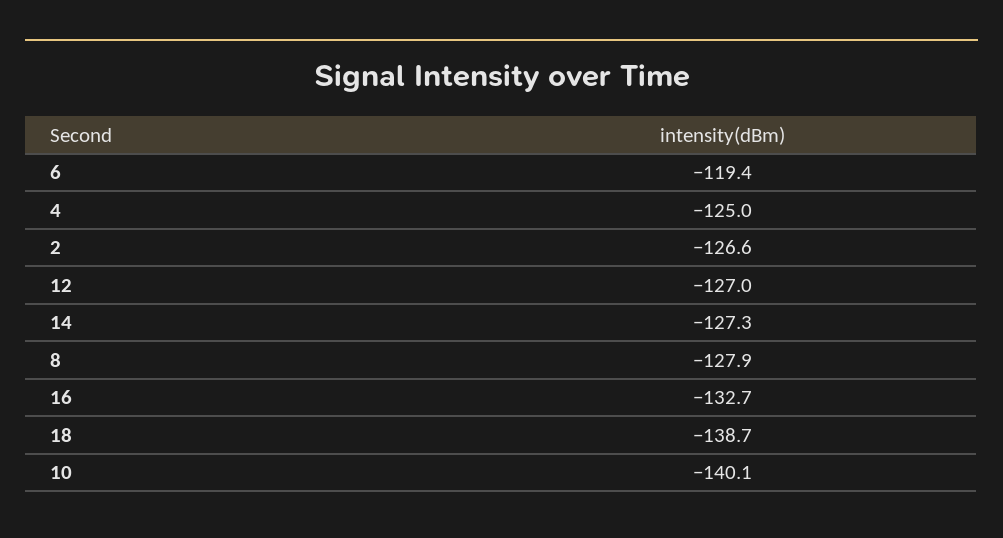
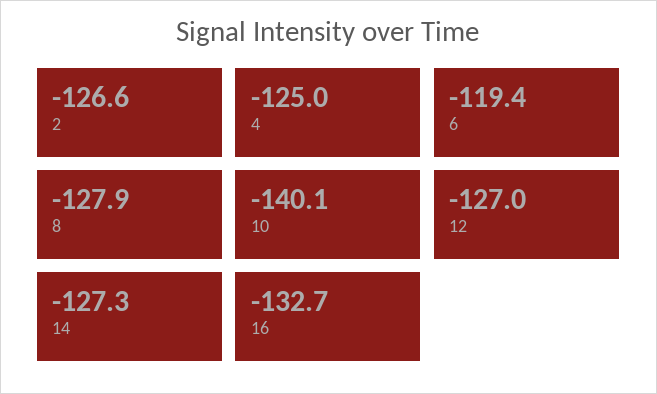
  {
    "6": -119.4,
    "4": -125,
    "2": -126.6,
    "12": -127,
    "14": -127.3,
    "8": -127.9,
    "16": -132.7,
-   "18": -138.7,
    "10": -140.1
  }

